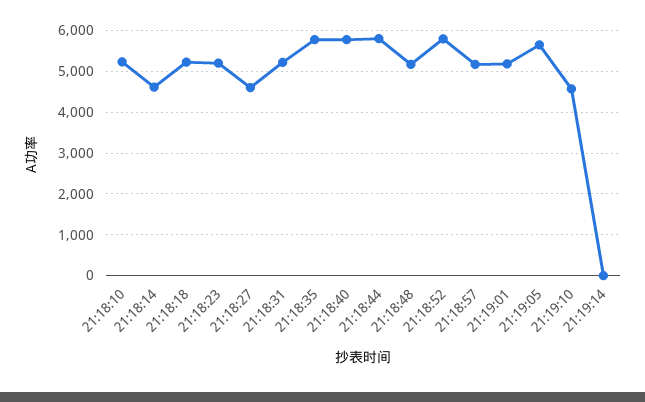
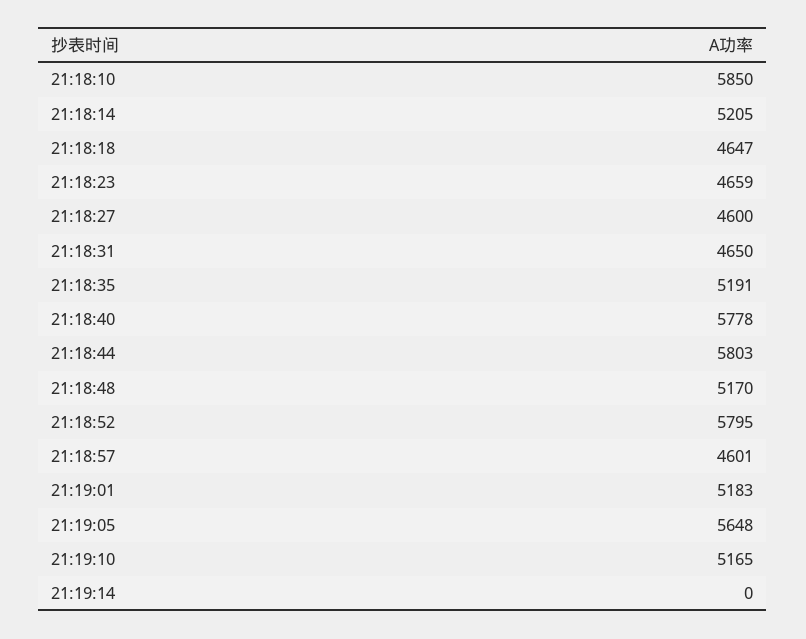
  {
-   "21:18:10": 5200,
+   "21:18:10": 5850,
-   "21:18:14": 4600,
+   "21:18:14": 5205,
-   "21:18:18": 5200,
+   "21:18:18": 4647,
-   "21:18:23": 5200,
+   "21:18:23": 4659,
    "21:18:27": 4600,
-   "21:18:31": 5200,
+   "21:18:31": 4650,
-   "21:18:35": 5800,
+   "21:18:35": 5191,
    "21:18:40": 5778,
    "21:18:44": 5803,
    "21:18:48": 5170,
    "21:18:52": 5795,
-   "21:18:57": 5200,
+   "21:18:57": 4601,
    "21:19:01": 5183,
    "21:19:05": 5648,
-   "21:19:10": 4600,
+   "21:19:10": 5165,
    "21:19:14": 0
  }

